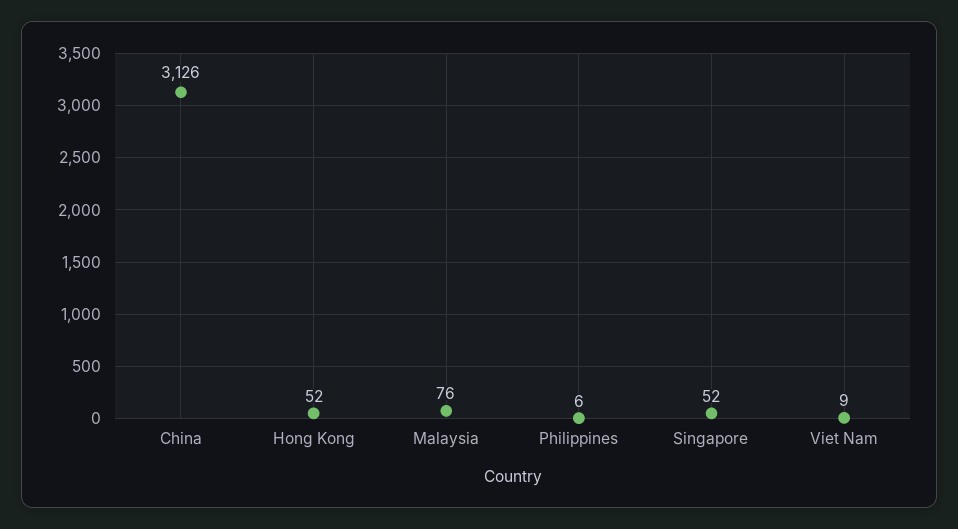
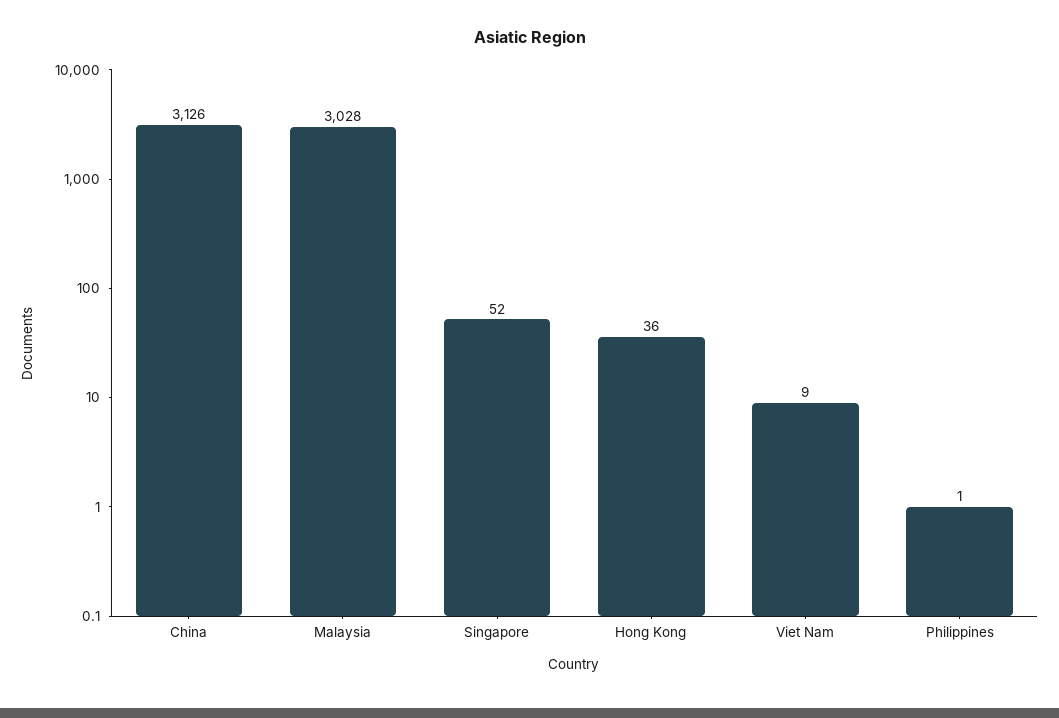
  {
    "China": 3126,
-   "Hong Kong": 52,
+   "Hong Kong": 36,
-   "Malaysia": 76,
+   "Malaysia": 3028,
-   "Philippines": 6,
+   "Philippines": 1,
    "Singapore": 52,
    "Viet Nam": 9
  }

